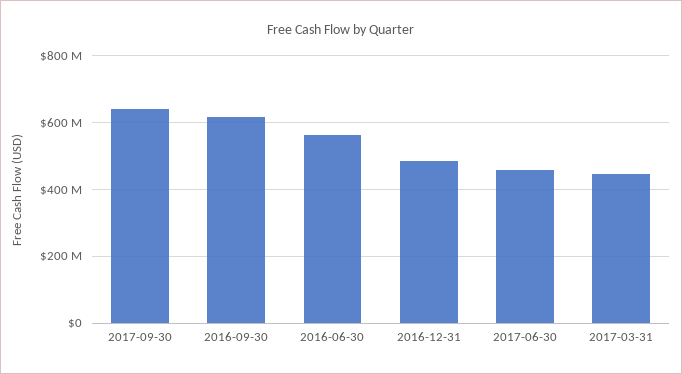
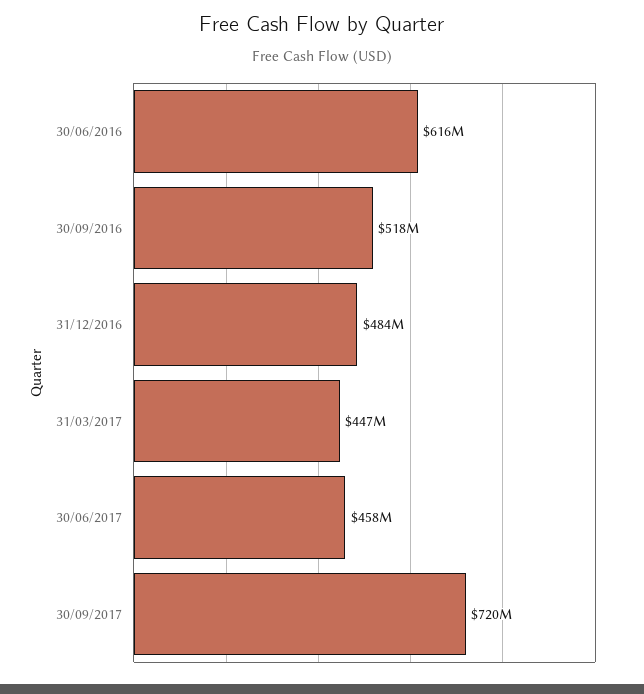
  {
-   "2017-09-30": 640000000,
+   "2017-09-30": 720000000,
-   "2016-09-30": 620000000,
+   "2016-09-30": 518000000,
-   "2016-06-30": 560000000,
+   "2016-06-30": 616000000,
    "2016-12-31": 484000000,
    "2017-06-30": 458000000,
    "2017-03-31": 447000000
  }

